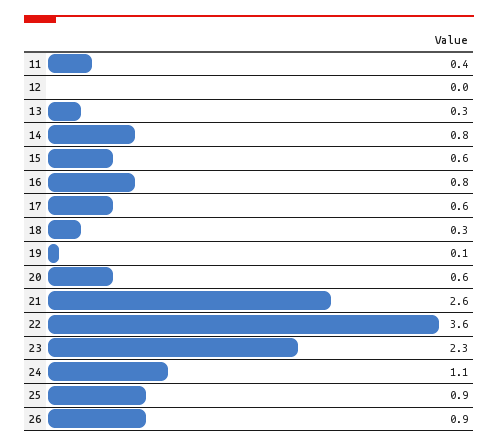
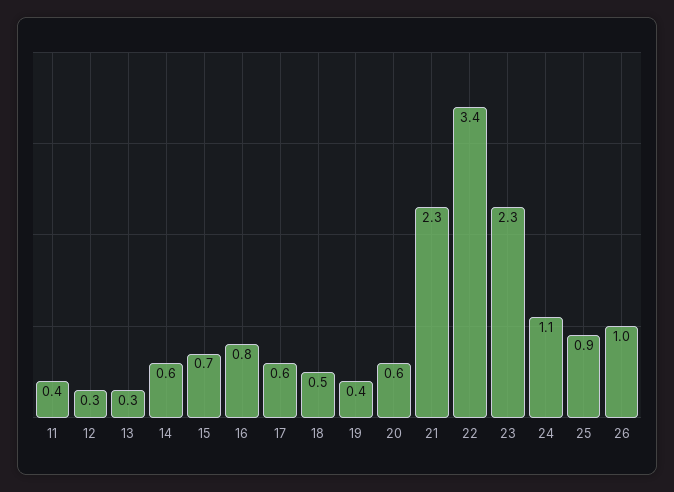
  {
    "11": 0.4,
-   "12": 0,
+   "12": 0.3,
    "13": 0.3,
-   "14": 0.8,
+   "14": 0.6,
-   "15": 0.6,
+   "15": 0.7,
    "16": 0.8,
    "17": 0.6,
-   "18": 0.3,
+   "18": 0.5,
-   "19": 0.1,
+   "19": 0.4,
    "20": 0.6,
-   "21": 2.6,
+   "21": 2.3,
-   "22": 3.6,
+   "22": 3.4,
    "23": 2.3,
    "24": 1.1,
    "25": 0.9,
-   "26": 0.9
+   "26": 1
  }

